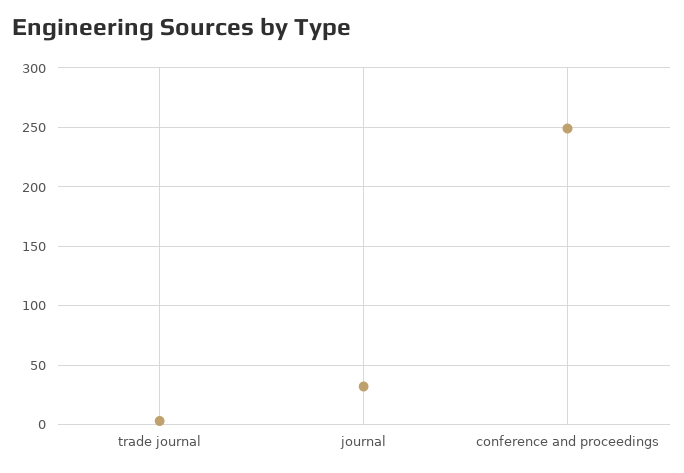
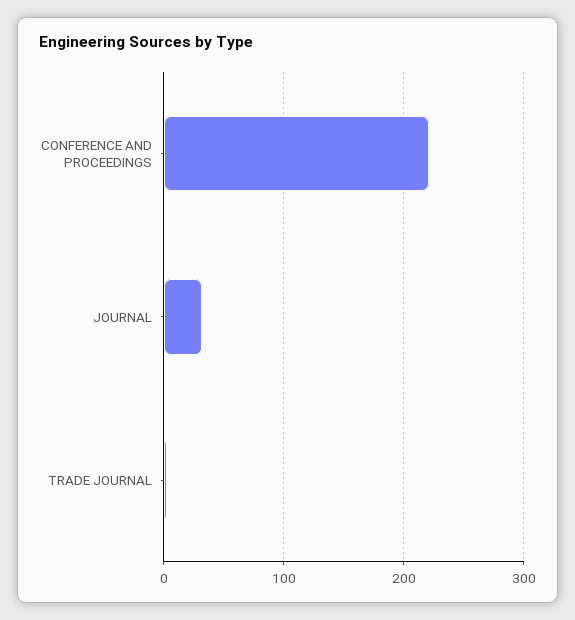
  {
    "trade journal": 0,
    "journal": 30,
-   "conference and proceedings": 250
+   "conference and proceedings": 220
  }

